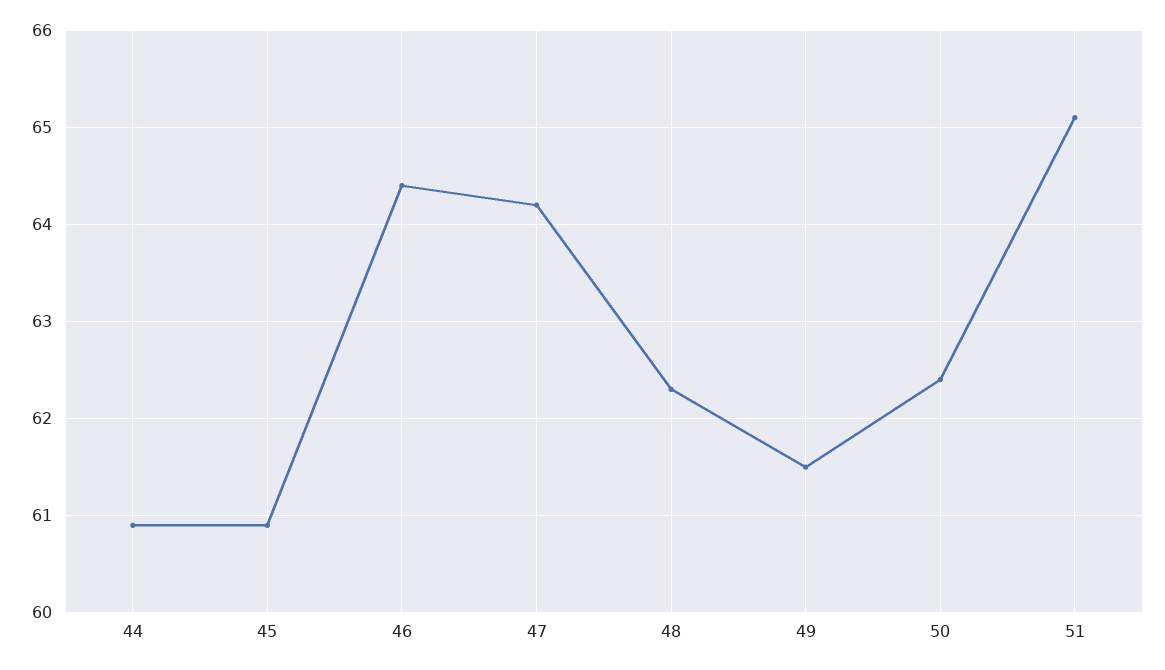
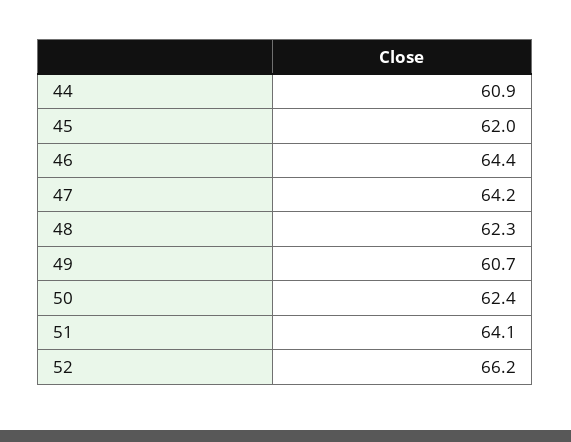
  {
    "44": 60.9,
-   "45": 60.9,
+   "45": 62,
    "46": 64.4,
    "47": 64.2,
    "48": 62.3,
-   "49": 61.5,
+   "49": 60.7,
    "50": 62.4,
-   "51": 65.1
+   "51": 64.1,
+   "52": 66.2
  }

